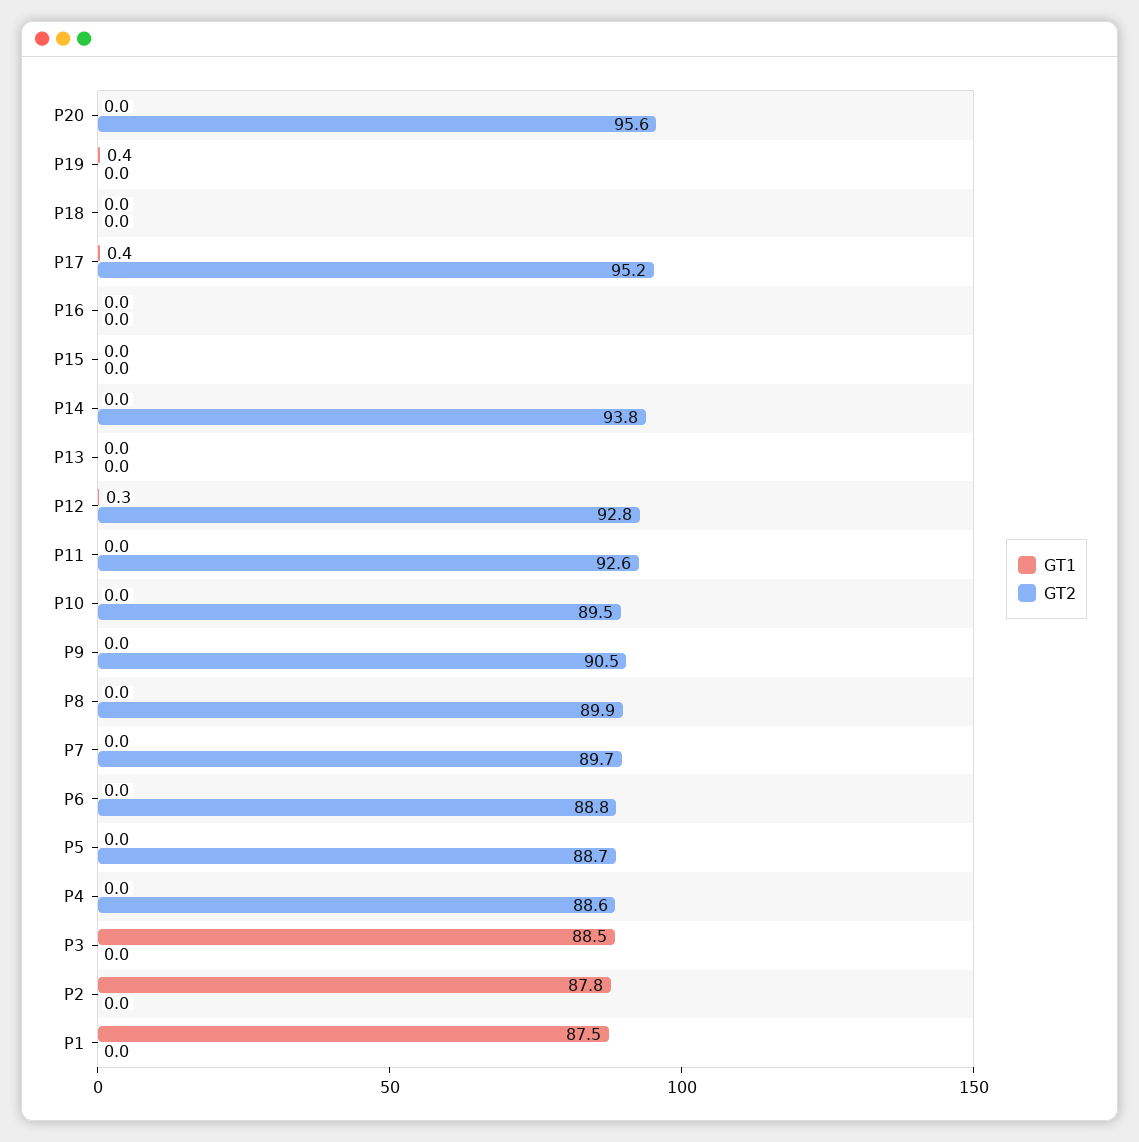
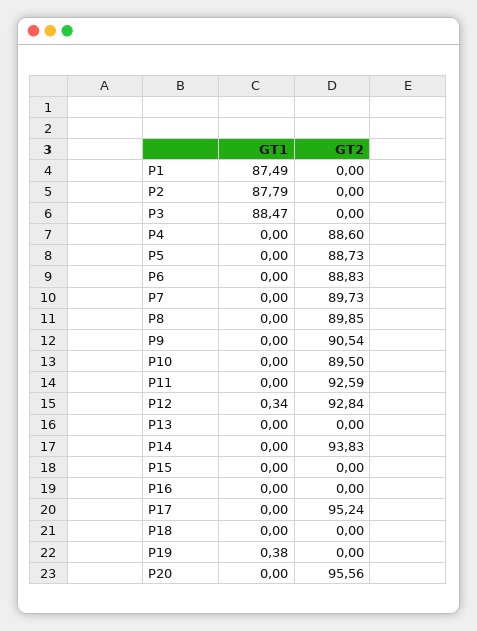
  {
    "GT1": {
      "P20": 0,
      "P19": 0.38,
      "P18": 0,
-     "P17": 0.4,
+     "P17": 0,
      "P16": 0,
      "P15": 0,
      "P14": 0,
      "P13": 0,
      "P12": 0.34,
      "P11": 0,
      "P10": 0,
      "P9": 0,
      "P8": 0,
      "P7": 0,
      "P6": 0,
      "P5": 0,
      "P4": 0,
      "P3": 88.47,
      "P2": 87.79,
      "P1": 87.49
    },
    "GT2": {
      "P20": 95.56,
      "P19": 0,
      "P18": 0,
      "P17": 95.24,
      "P16": 0,
      "P15": 0,
      "P14": 93.83,
      "P13": 0,
      "P12": 92.84,
      "P11": 92.59,
      "P10": 89.5,
      "P9": 90.54,
      "P8": 89.85,
      "P7": 89.73,
      "P6": 88.83,
      "P5": 88.73,
      "P4": 88.6,
      "P3": 0,
      "P2": 0,
      "P1": 0
    }
  }

